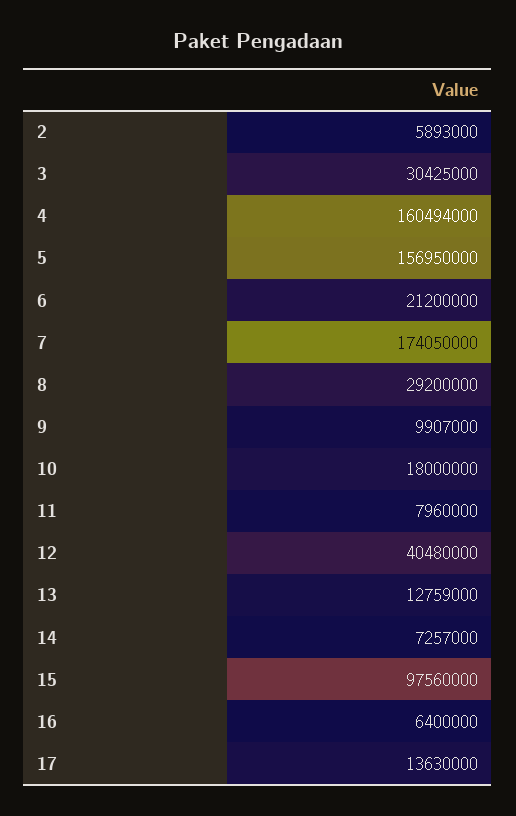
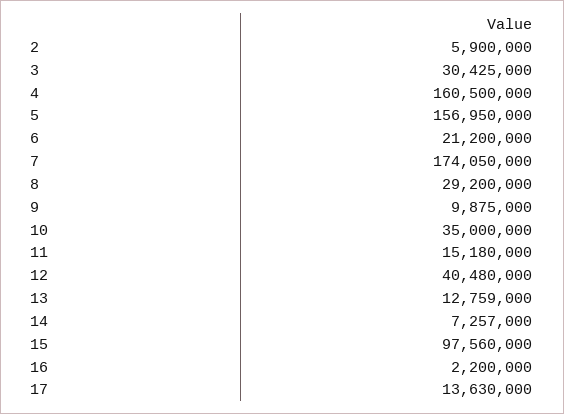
  {
-   "2": 5893000,
+   "2": 5900000,
    "3": 30425000,
-   "4": 160494000,
+   "4": 160500000,
    "5": 156950000,
    "6": 21200000,
    "7": 174050000,
    "8": 29200000,
-   "9": 9907000,
+   "9": 9875000,
-   "10": 18000000,
+   "10": 35000000,
-   "11": 7960000,
+   "11": 15180000,
    "12": 40480000,
    "13": 12759000,
    "14": 7257000,
    "15": 97560000,
-   "16": 6400000,
+   "16": 2200000,
    "17": 13630000
  }

